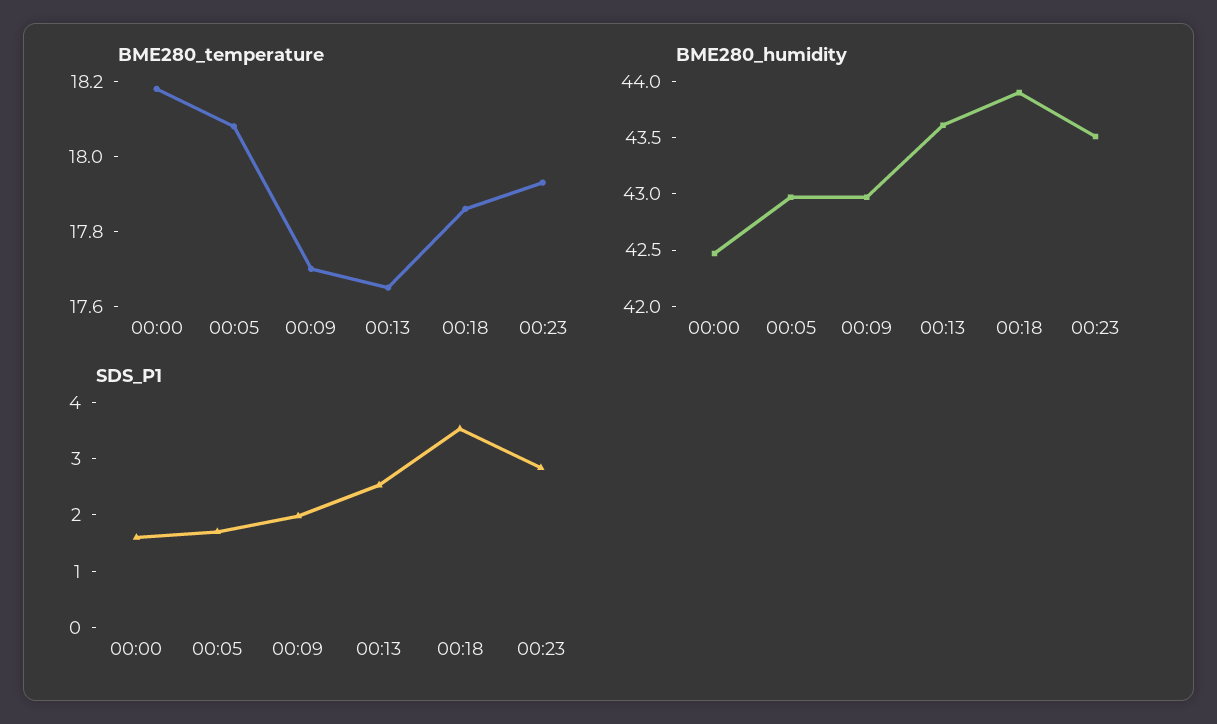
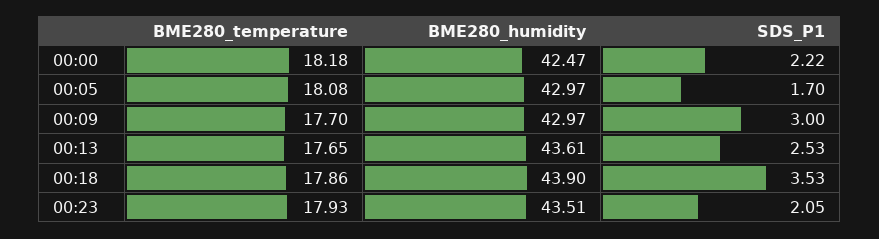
  {
    "BME280_temperature": {
      "00:00": 18.18,
      "00:05": 18.08,
      "00:09": 17.7,
      "00:13": 17.65,
      "00:18": 17.86,
      "00:23": 17.93
    },
    "BME280_humidity": {
      "00:00": 42.47,
      "00:05": 42.97,
      "00:09": 42.97,
      "00:13": 43.61,
      "00:18": 43.9,
      "00:23": 43.51
    },
    "SDS_P1": {
-     "00:00": 1.6,
+     "00:00": 2.22,
      "00:05": 1.7,
-     "00:09": 2,
+     "00:09": 3,
      "00:13": 2.53,
      "00:18": 3.53,
-     "00:23": 2.8
+     "00:23": 2.05
    }
  }

